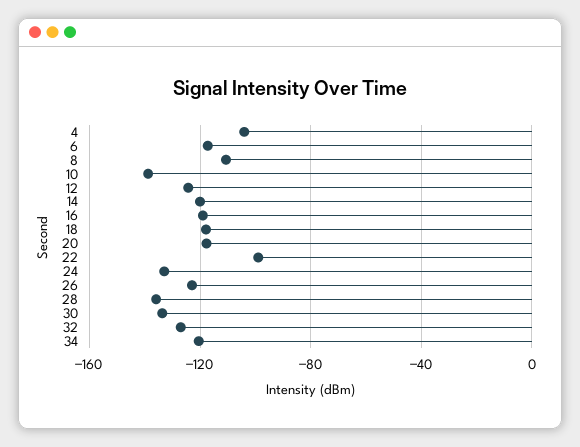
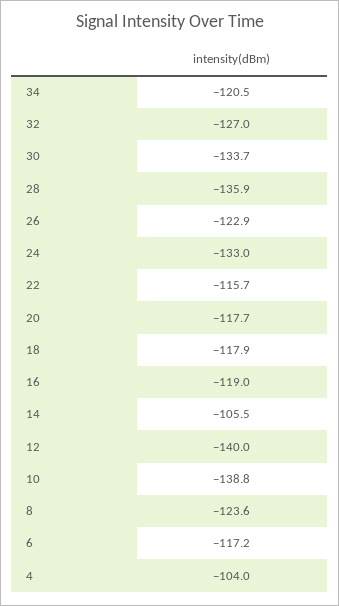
  {
    "4": -104,
    "6": -117.2,
-   "8": -110,
+   "8": -123.6,
    "10": -138.8,
-   "12": -125,
+   "12": -140,
-   "14": -120,
+   "14": -105.5,
    "16": -119,
    "18": -117.9,
    "20": -117.7,
-   "22": -100,
+   "22": -115.7,
    "24": -133,
    "26": -122.9,
    "28": -135.9,
    "30": -133.7,
    "32": -127,
    "34": -120.5
  }

